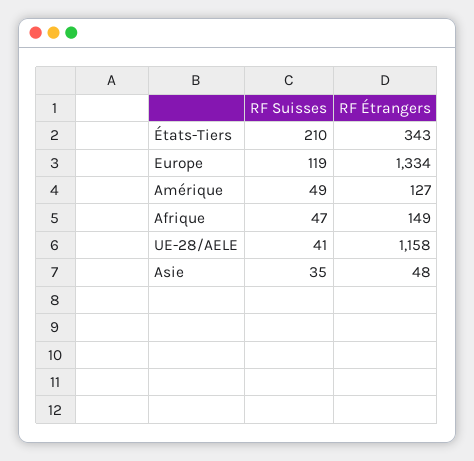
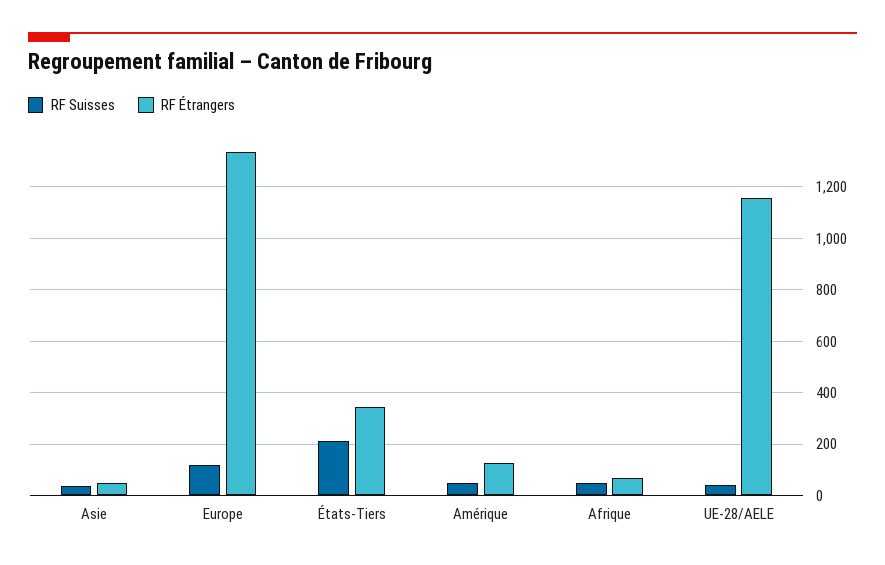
  {
    "RF Suisses": {
      "États-Tiers": 210,
      "Europe": 119,
      "Amérique": 49,
      "Afrique": 47,
      "UE-28/AELE": 41,
      "Asie": 35
    },
    "RF Étrangers": {
      "États-Tiers": 343,
      "Europe": 1334,
      "Amérique": 127,
-     "Afrique": 149,
+     "Afrique": 75,
      "UE-28/AELE": 1158,
      "Asie": 48
    }
  }

